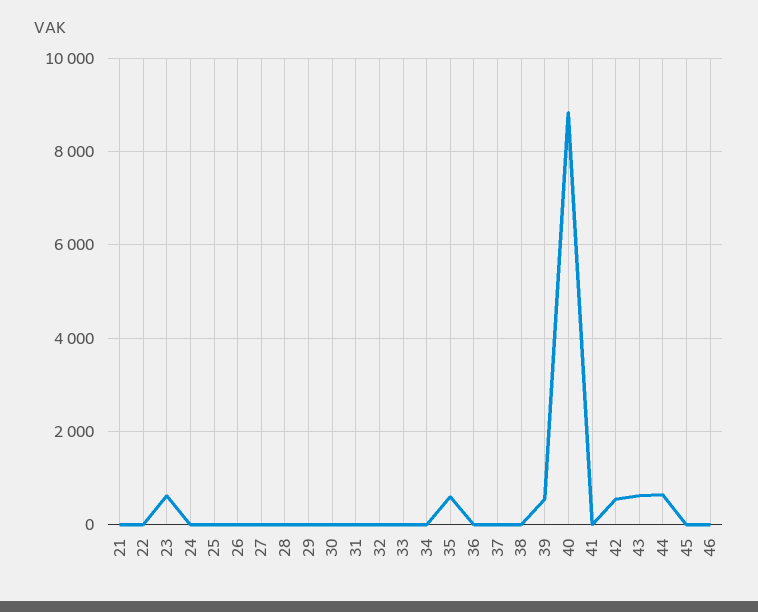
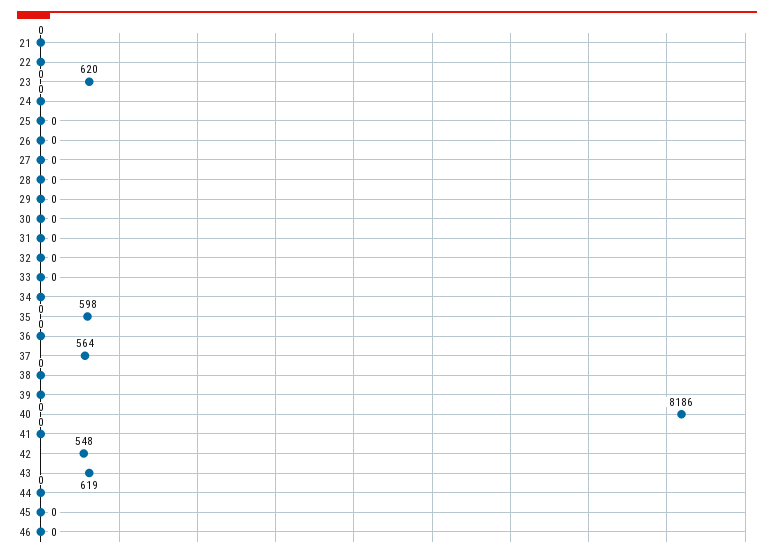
  {
    "21": 0,
    "22": 0,
    "23": 620,
    "24": 0,
    "25": 0,
    "26": 0,
    "27": 0,
    "28": 0,
    "29": 0,
    "30": 0,
    "31": 0,
    "32": 0,
    "33": 0,
    "34": 0,
    "35": 598,
    "36": 0,
-   "37": 0,
+   "37": 564,
    "38": 0,
-   "39": 600,
+   "39": 0,
-   "40": 8800,
+   "40": 8186,
    "41": 0,
    "42": 548,
    "43": 619,
-   "44": 600,
+   "44": 0,
    "45": 0,
    "46": 0
  }

